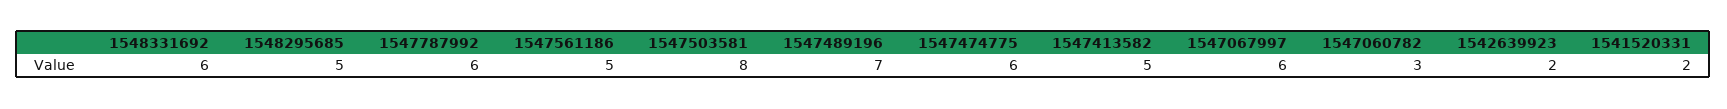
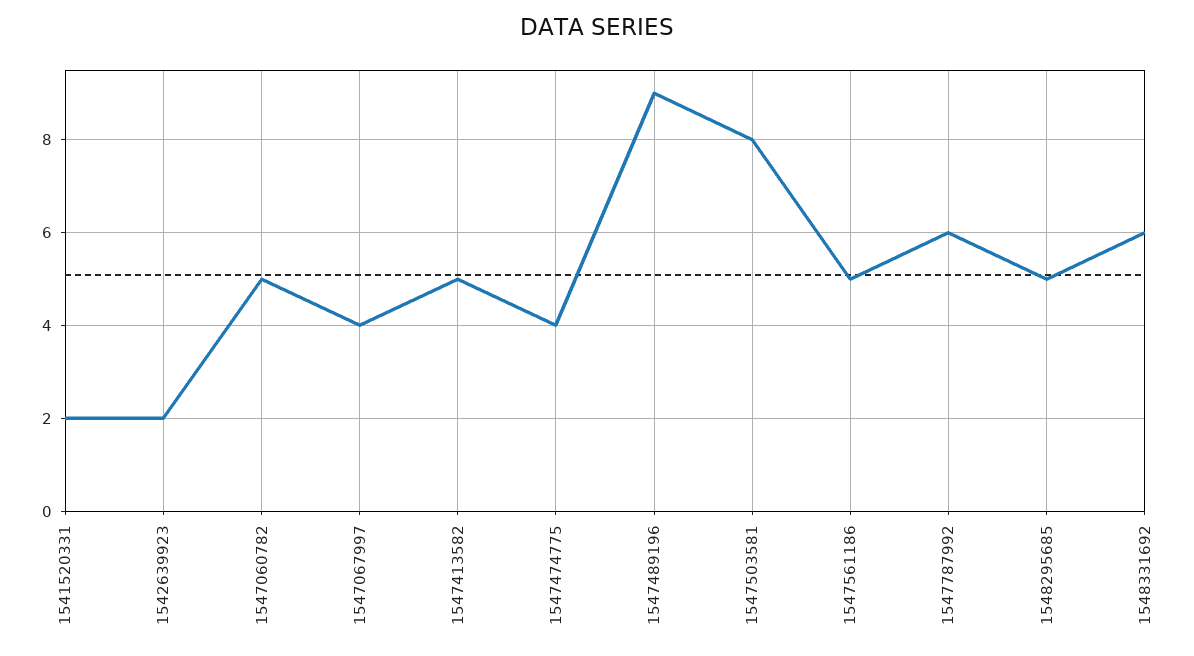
  {
    "1548331692": 6,
    "1548295685": 5,
    "1547787992": 6,
    "1547561186": 5,
    "1547503581": 8,
-   "1547489196": 7,
+   "1547489196": 9,
-   "1547474775": 6,
+   "1547474775": 4,
    "1547413582": 5,
-   "1547067997": 6,
+   "1547067997": 4,
-   "1547060782": 3,
+   "1547060782": 5,
    "1542639923": 2,
    "1541520331": 2
  }

